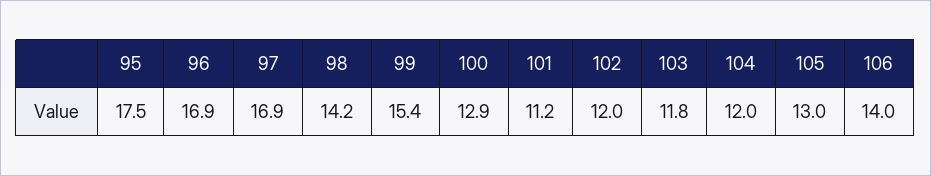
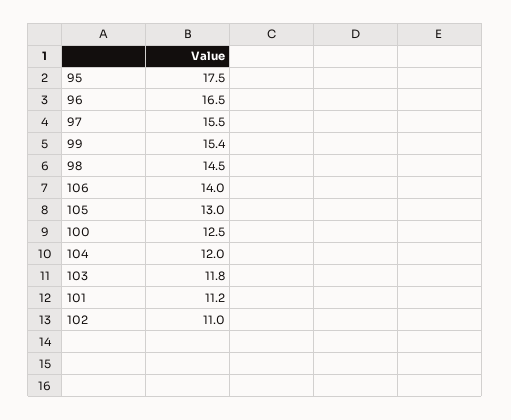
  {
    "95": 17.5,
-   "96": 16.9,
+   "96": 16.5,
-   "97": 16.9,
+   "97": 15.5,
-   "98": 14.2,
+   "98": 14.5,
    "99": 15.4,
-   "100": 12.9,
+   "100": 12.5,
    "101": 11.2,
-   "102": 12,
+   "102": 11,
    "103": 11.8,
    "104": 12,
    "105": 13,
    "106": 14
  }

